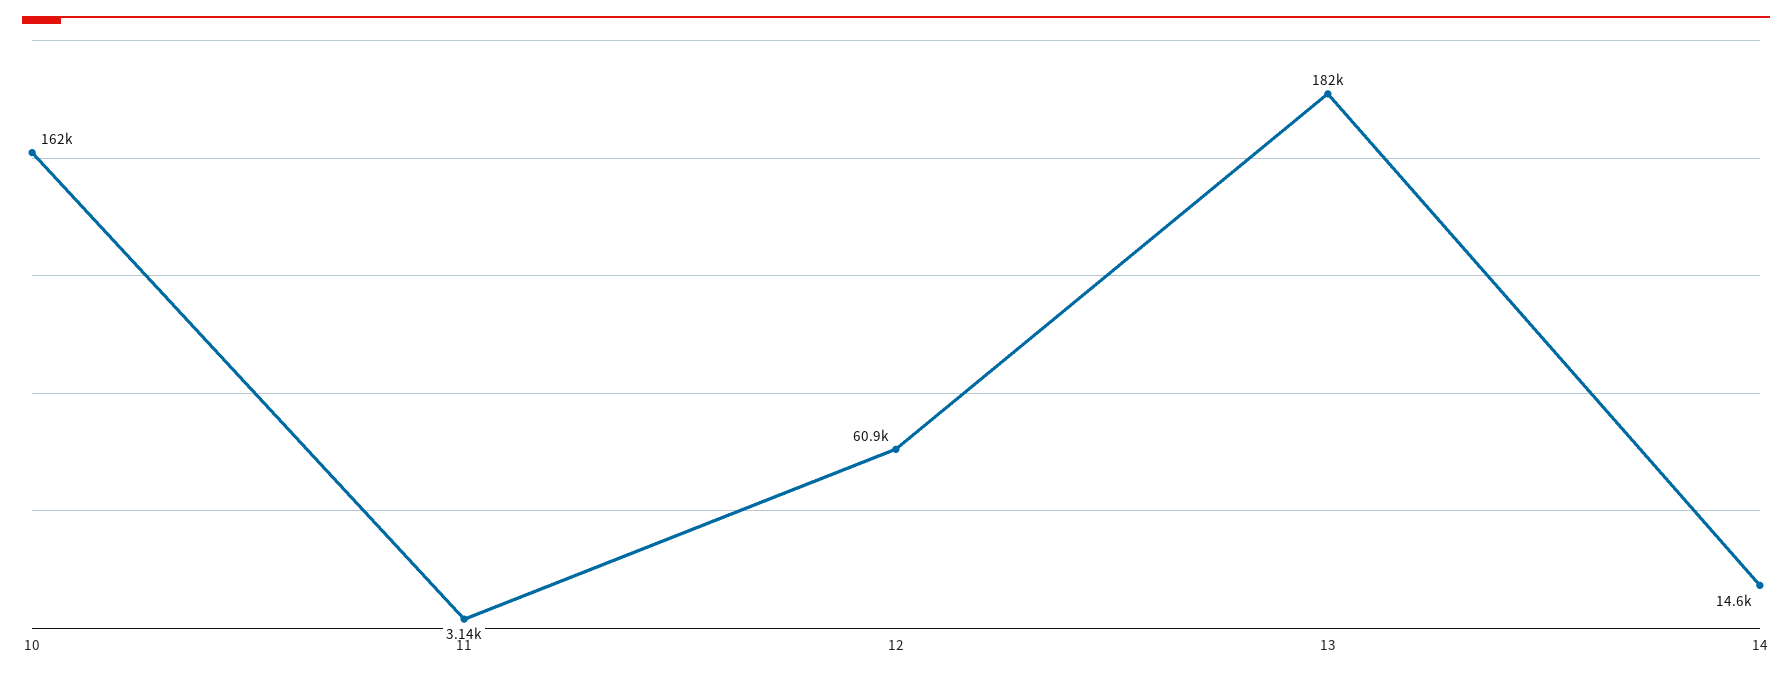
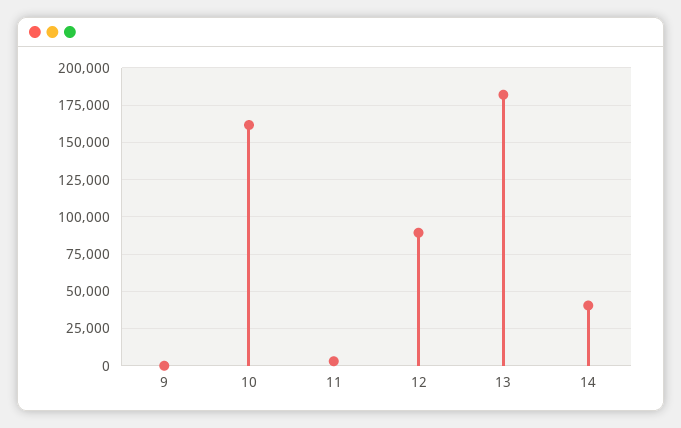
  {
    "10": 162000,
    "11": 3140,
-   "12": 60900,
+   "12": 90000,
    "13": 182000,
-   "14": 14600
+   "14": 40000,
+   "9": 0
  }

